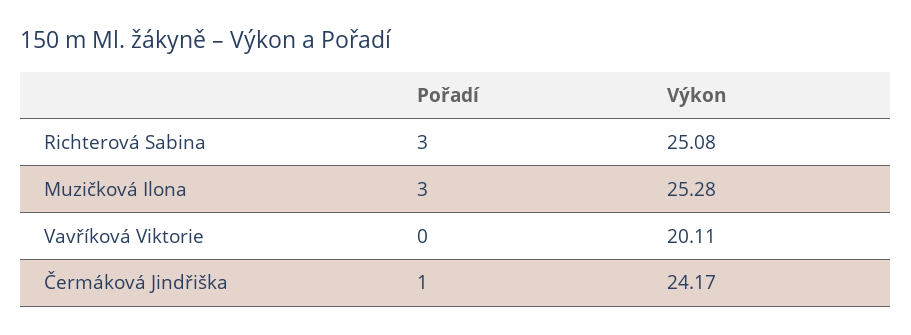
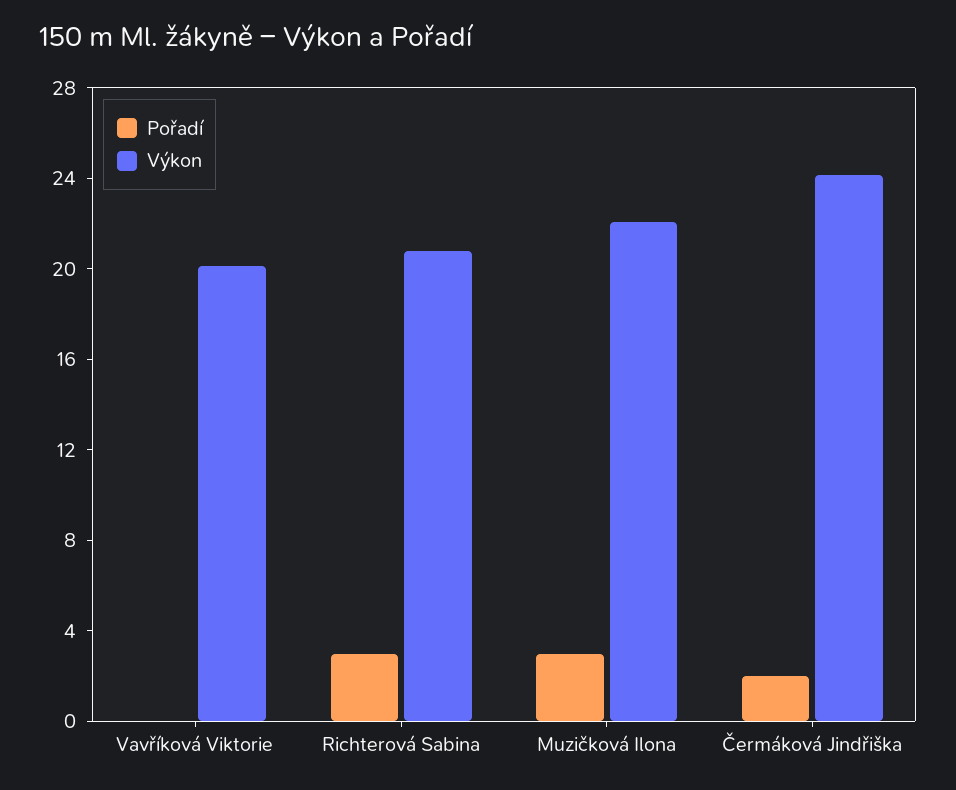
  {
    "Pořadí": {
      "Richterová Sabina": 3,
      "Muzičková Ilona": 3,
      "Vavříková Viktorie": 0,
-     "Čermáková Jindřiška": 1
+     "Čermáková Jindřiška": 2
    },
    "Výkon": {
-     "Richterová Sabina": 25.08,
+     "Richterová Sabina": 21,
-     "Muzičková Ilona": 25.28,
+     "Muzičková Ilona": 22,
      "Vavříková Viktorie": 20.11,
      "Čermáková Jindřiška": 24.17
    }
  }

